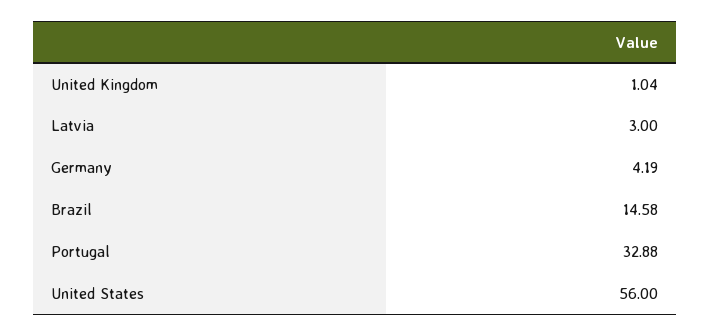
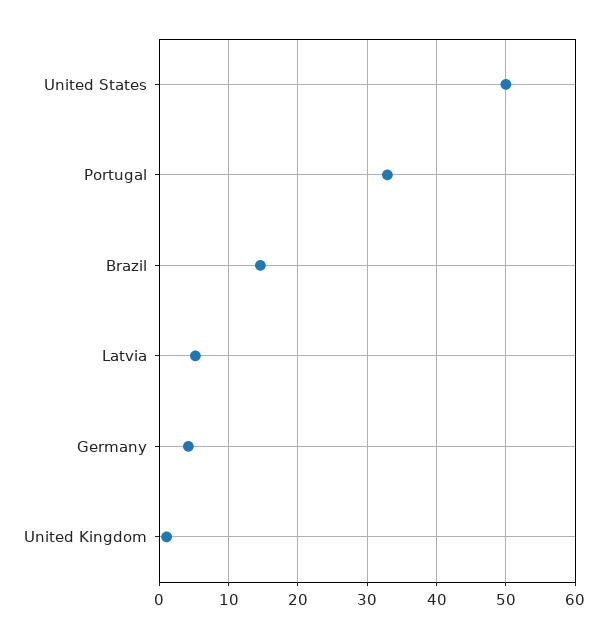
  {
    "United Kingdom": 1.04,
-   "Latvia": 3,
+   "Latvia": 5,
    "Germany": 4.19,
    "Brazil": 14.58,
    "Portugal": 32.88,
-   "United States": 56
+   "United States": 50
  }

